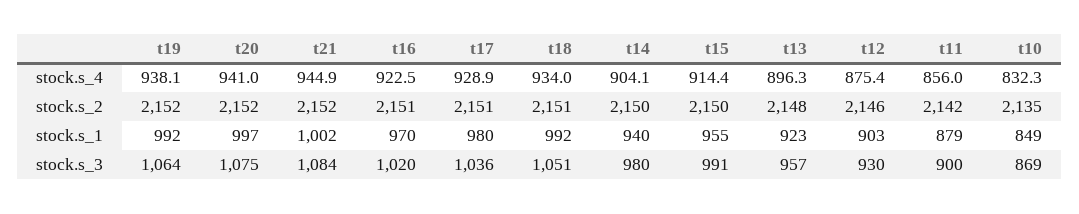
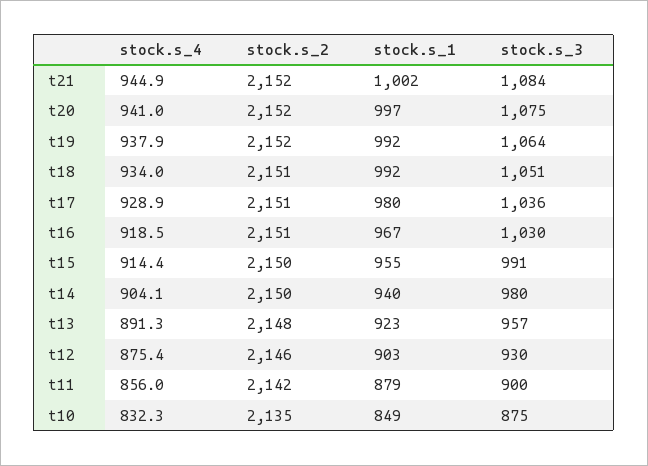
  {
    "t19": {
-     "stock.s_4": 938.1,
+     "stock.s_4": 937.9,
      "stock.s_2": 2152,
      "stock.s_1": 992,
      "stock.s_3": 1064
    },
    "t20": {
      "stock.s_4": 941,
      "stock.s_2": 2152,
      "stock.s_1": 997,
      "stock.s_3": 1075
    },
    "t21": {
      "stock.s_4": 944.9,
      "stock.s_2": 2152,
      "stock.s_1": 1002,
      "stock.s_3": 1084
    },
    "t16": {
-     "stock.s_4": 922.5,
+     "stock.s_4": 918.5,
      "stock.s_2": 2151,
-     "stock.s_1": 970,
+     "stock.s_1": 967,
-     "stock.s_3": 1020
+     "stock.s_3": 1030
    },
    "t17": {
      "stock.s_4": 928.9,
      "stock.s_2": 2151,
      "stock.s_1": 980,
      "stock.s_3": 1036
    },
    "t18": {
      "stock.s_4": 934,
      "stock.s_2": 2151,
      "stock.s_1": 992,
      "stock.s_3": 1051
    },
    "t14": {
      "stock.s_4": 904.1,
      "stock.s_2": 2150,
      "stock.s_1": 940,
      "stock.s_3": 980
    },
    "t15": {
      "stock.s_4": 914.4,
      "stock.s_2": 2150,
      "stock.s_1": 955,
      "stock.s_3": 991
    },
    "t13": {
-     "stock.s_4": 896.3,
+     "stock.s_4": 891.3,
      "stock.s_2": 2148,
      "stock.s_1": 923,
      "stock.s_3": 957
    },
    "t12": {
      "stock.s_4": 875.4,
      "stock.s_2": 2146,
      "stock.s_1": 903,
      "stock.s_3": 930
    },
    "t11": {
      "stock.s_4": 856,
      "stock.s_2": 2142,
      "stock.s_1": 879,
      "stock.s_3": 900
    },
    "t10": {
      "stock.s_4": 832.3,
      "stock.s_2": 2135,
      "stock.s_1": 849,
-     "stock.s_3": 869
+     "stock.s_3": 875
    }
  }

